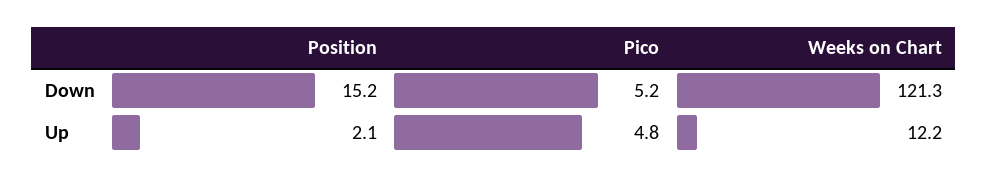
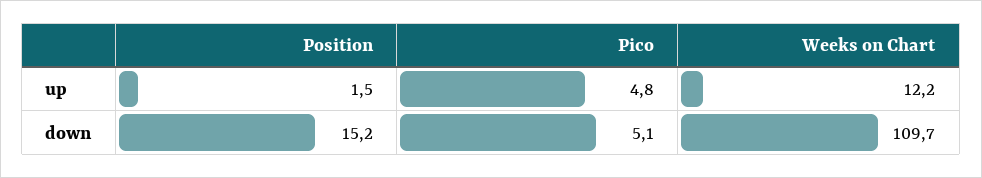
  {
    "Position": {
      "Down": 15.2,
-     "Up": 2.1
+     "Up": 1.5
    },
    "Pico": {
-     "Down": 5.2,
+     "Down": 5.1,
      "Up": 4.8
    },
    "Weeks on Chart": {
-     "Down": 121.3,
+     "Down": 109.7,
      "Up": 12.2
    }
  }

